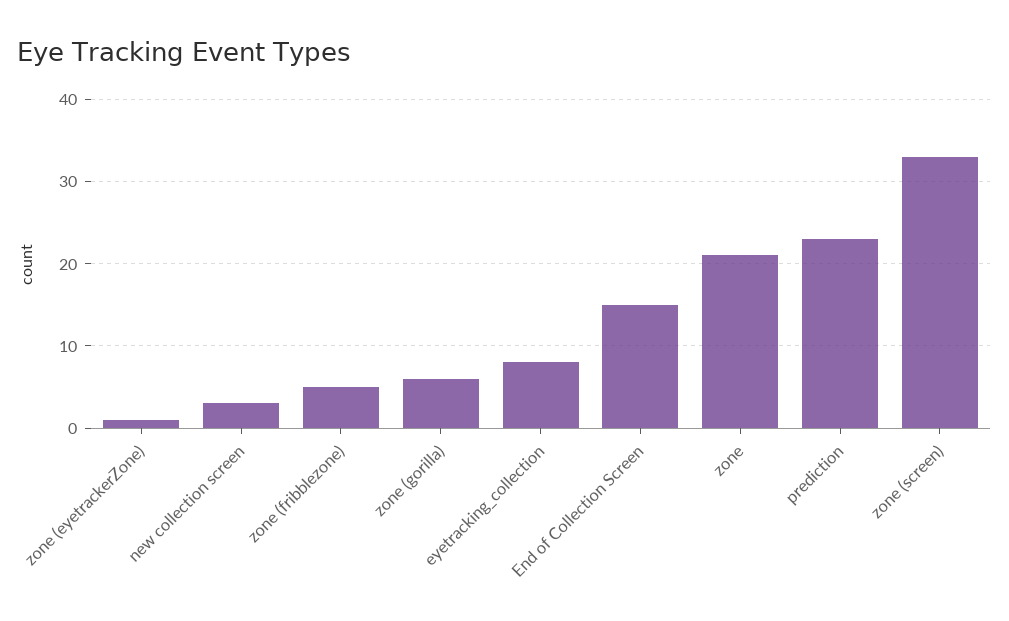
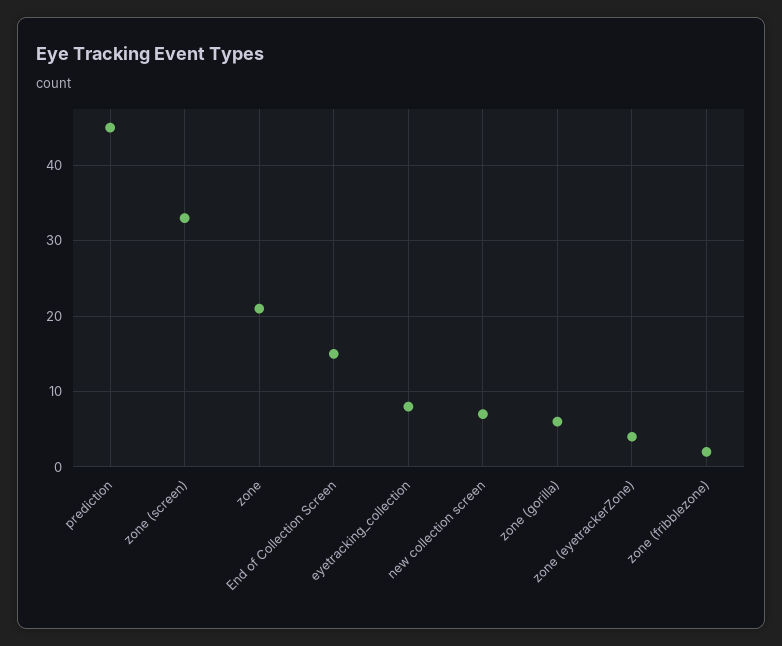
  {
-   "zone (eyetrackerZone)": 1,
+   "zone (eyetrackerZone)": 4,
-   "new collection screen": 3,
+   "new collection screen": 7,
-   "zone (fribblezone)": 5,
+   "zone (fribblezone)": 2,
    "zone (gorilla)": 6,
    "eyetracking_collection": 8,
    "End of Collection Screen": 15,
    "zone": 21,
-   "prediction": 23,
+   "prediction": 45,
    "zone (screen)": 33
  }

